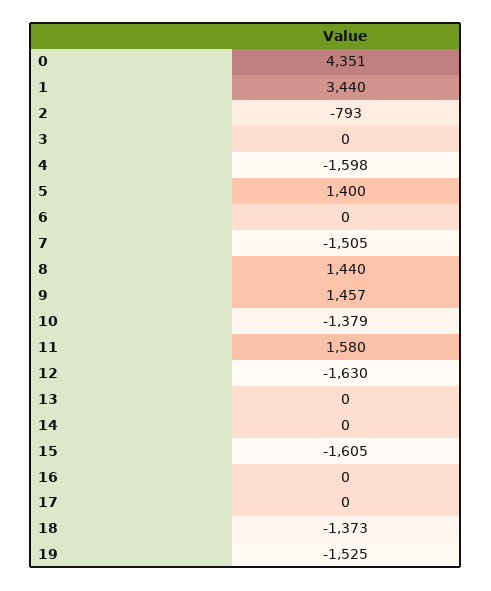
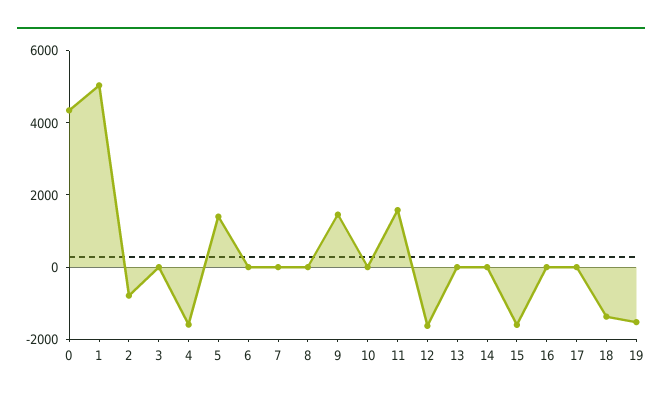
  {
    "0": 4351,
-   "1": 3440,
+   "1": 5000,
    "2": -793,
    "3": 0,
    "4": -1598,
    "5": 1400,
    "6": 0,
-   "7": -1505,
+   "7": 0,
-   "8": 1440,
+   "8": 0,
    "9": 1457,
-   "10": -1379,
+   "10": 0,
    "11": 1580,
    "12": -1630,
    "13": 0,
    "14": 0,
    "15": -1605,
    "16": 0,
    "17": 0,
    "18": -1373,
    "19": -1525
  }

